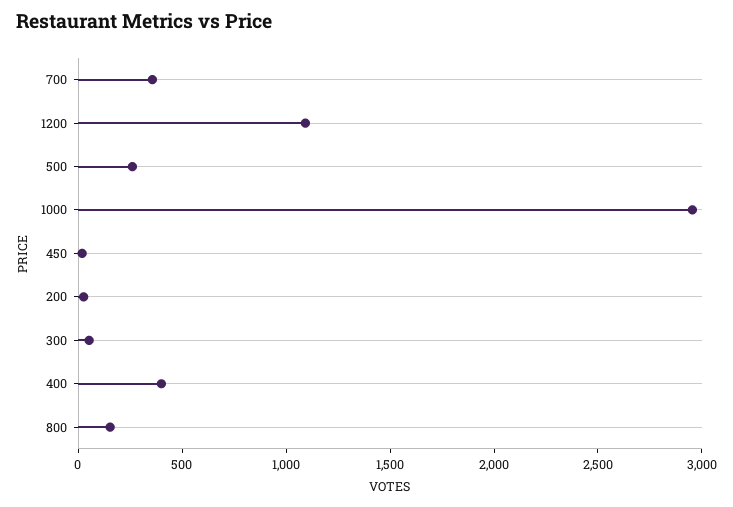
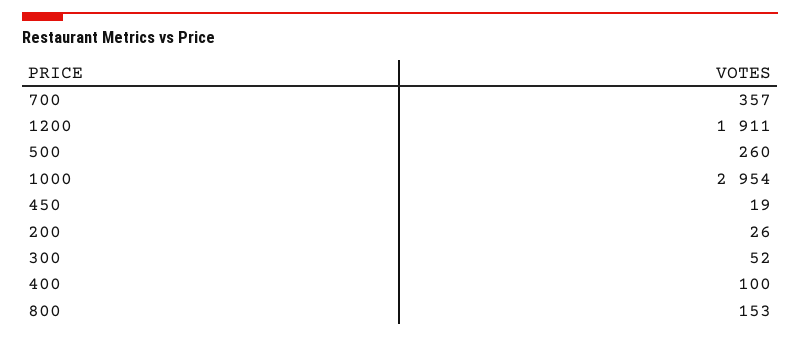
  {
    "700": 357,
-   "1200": 1100,
+   "1200": 1911,
    "500": 260,
    "1000": 2954,
    "450": 19,
    "200": 26,
    "300": 52,
-   "400": 400,
+   "400": 100,
    "800": 153
  }

